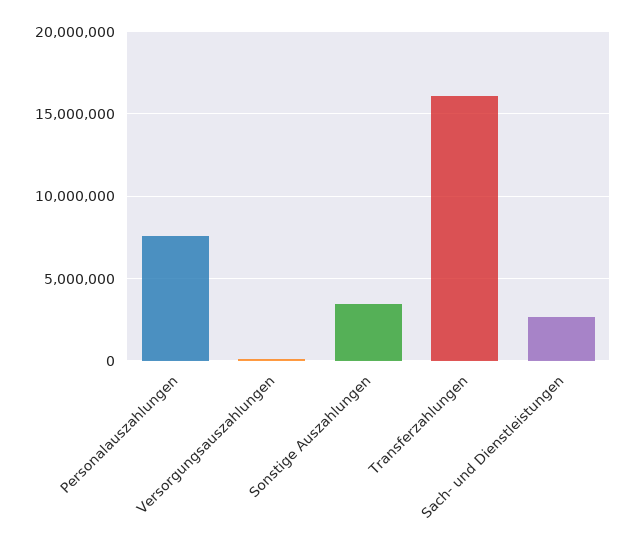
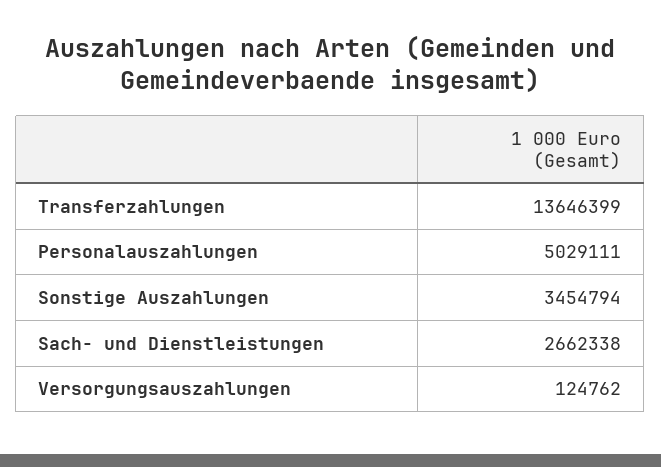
  {
-   "Personalauszahlungen": 7500000,
+   "Personalauszahlungen": 5029111,
    "Versorgungsauszahlungen": 124762,
    "Sonstige Auszahlungen": 3454794,
-   "Transferzahlungen": 16000000,
+   "Transferzahlungen": 13646399,
    "Sach- und Dienstleistungen": 2662338
  }

